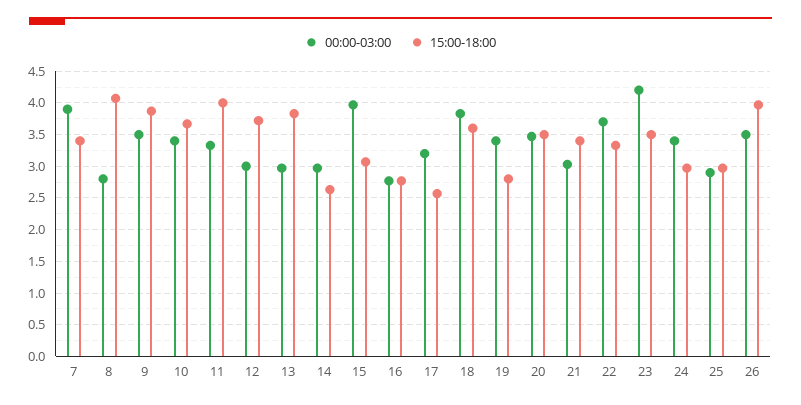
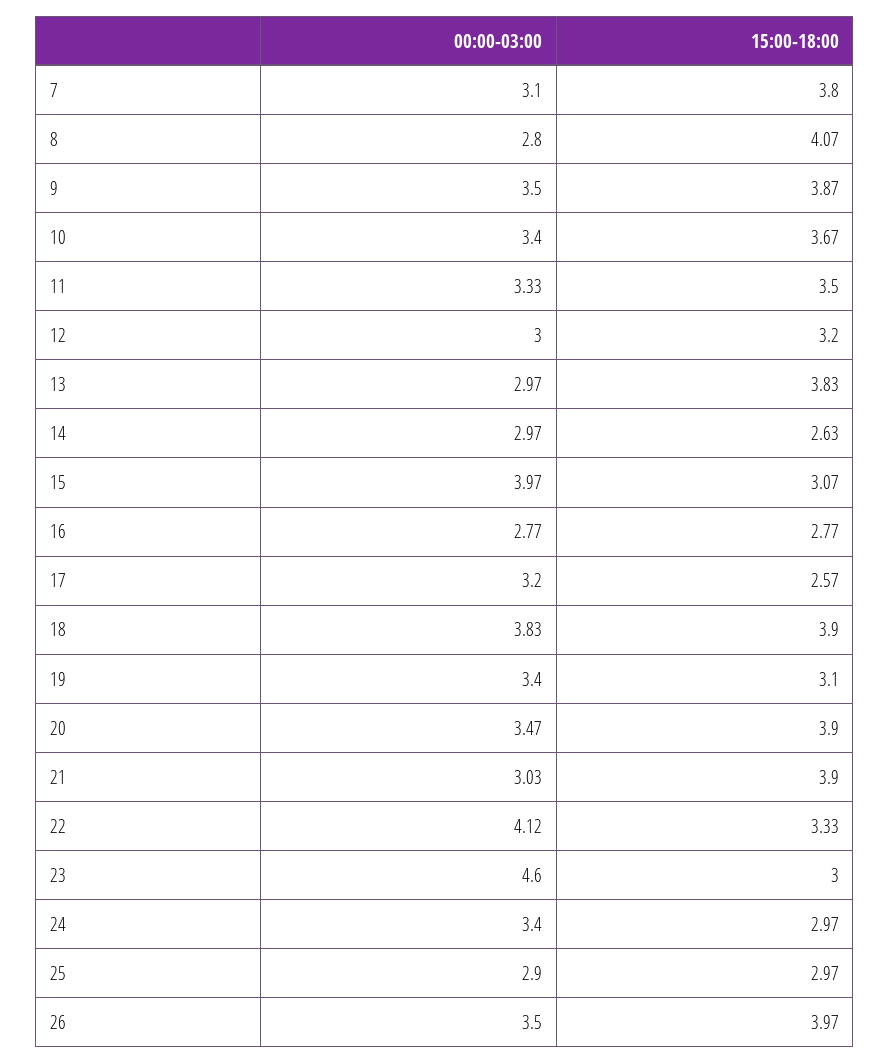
  {
    "00:00-03:00": {
-     "7": 3.9,
+     "7": 3.1,
      "8": 2.8,
      "9": 3.5,
      "10": 3.4,
      "11": 3.33,
      "12": 3,
      "13": 2.97,
      "14": 2.97,
      "15": 3.97,
      "16": 2.77,
      "17": 3.2,
      "18": 3.83,
      "19": 3.4,
      "20": 3.47,
      "21": 3.03,
-     "22": 3.7,
+     "22": 4.12,
-     "23": 4.2,
+     "23": 4.6,
      "24": 3.4,
      "25": 2.9,
      "26": 3.5
    },
    "15:00-18:00": {
-     "7": 3.4,
+     "7": 3.8,
      "8": 4.07,
      "9": 3.87,
      "10": 3.67,
-     "11": 4,
+     "11": 3.5,
-     "12": 3.7,
+     "12": 3.2,
      "13": 3.83,
      "14": 2.63,
      "15": 3.07,
      "16": 2.77,
      "17": 2.57,
-     "18": 3.6,
+     "18": 3.9,
-     "19": 2.8,
+     "19": 3.1,
-     "20": 3.5,
+     "20": 3.9,
-     "21": 3.4,
+     "21": 3.9,
      "22": 3.33,
-     "23": 3.5,
+     "23": 3,
      "24": 2.97,
      "25": 2.97,
      "26": 3.97
    }
  }

